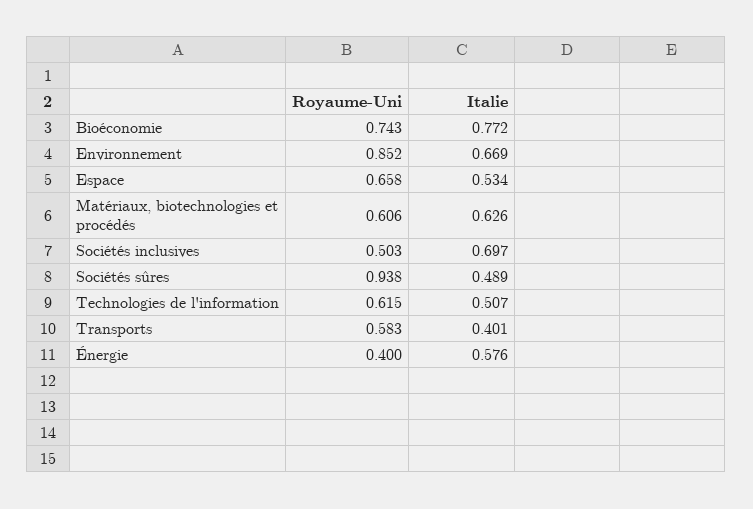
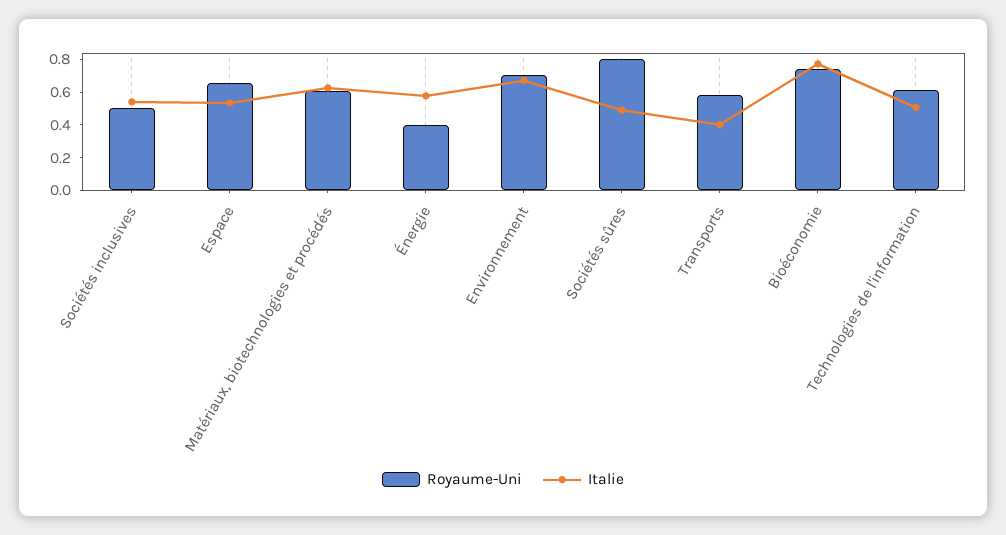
  {
    "Royaume-Uni": {
      "Bioéconomie": 0.743,
-     "Environnement": 0.852,
+     "Environnement": 0.7,
      "Espace": 0.658,
      "Matériaux, biotechnologies et procédés": 0.606,
      "Sociétés inclusives": 0.503,
-     "Sociétés sûres": 0.938,
+     "Sociétés sûres": 0.8,
      "Technologies de l'information": 0.615,
      "Transports": 0.583,
      "Énergie": 0.4
    },
    "Italie": {
      "Bioéconomie": 0.772,
      "Environnement": 0.669,
      "Espace": 0.534,
      "Matériaux, biotechnologies et procédés": 0.626,
-     "Sociétés inclusives": 0.697,
+     "Sociétés inclusives": 0.55,
      "Sociétés sûres": 0.489,
      "Technologies de l'information": 0.507,
      "Transports": 0.401,
      "Énergie": 0.576
    }
  }

